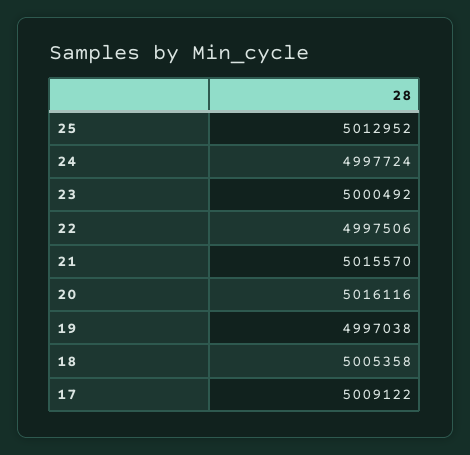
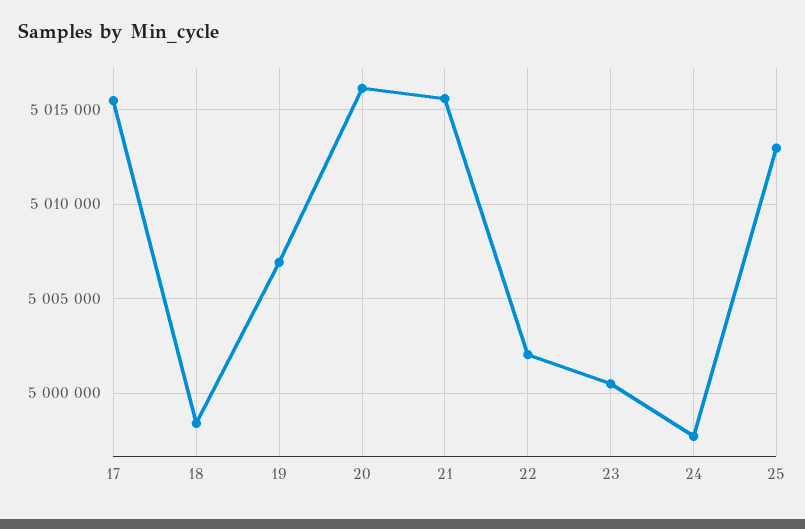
  {
    "25": 5012952,
    "24": 4997724,
    "23": 5000492,
-   "22": 4997506,
+   "22": 5002000,
    "21": 5015570,
    "20": 5016116,
-   "19": 4997038,
+   "19": 5007000,
-   "18": 5005358,
+   "18": 4998500,
-   "17": 5009122
+   "17": 5015500
  }

